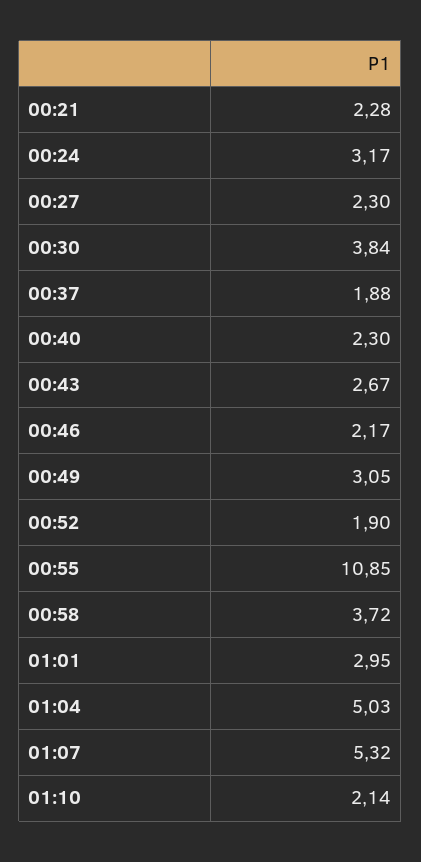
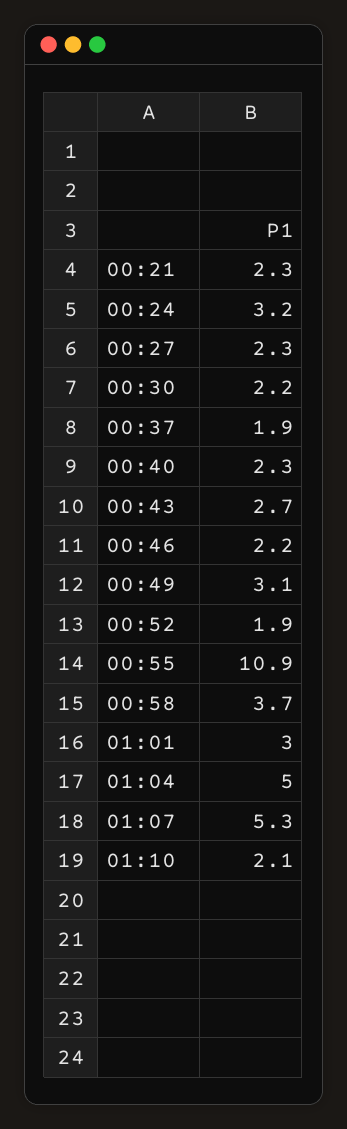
  {
    "00:21": 2.28,
    "00:24": 3.17,
    "00:27": 2.3,
-   "00:30": 3.84,
+   "00:30": 2.2,
    "00:37": 1.88,
    "00:40": 2.3,
    "00:43": 2.67,
    "00:46": 2.17,
    "00:49": 3.05,
    "00:52": 1.9,
    "00:55": 10.85,
    "00:58": 3.72,
    "01:01": 2.95,
    "01:04": 5.03,
    "01:07": 5.32,
    "01:10": 2.14
  }

